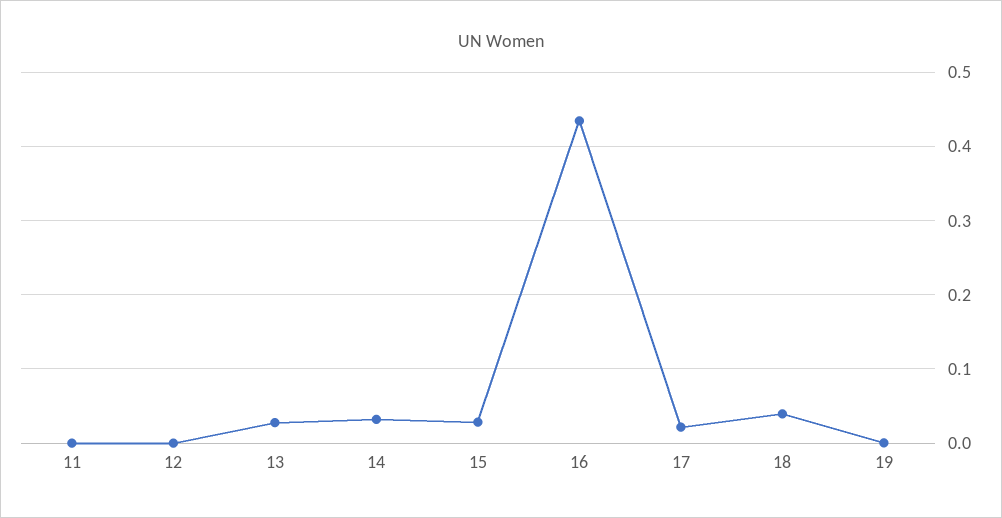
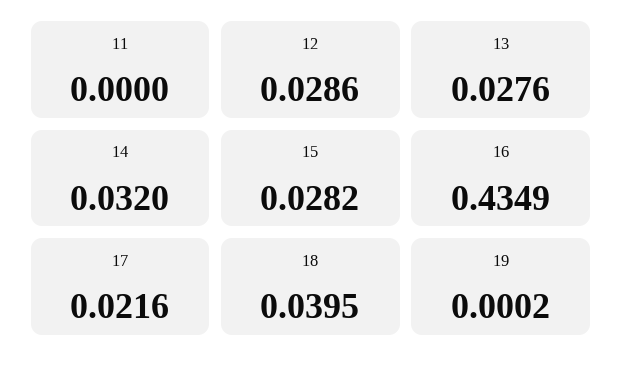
  {
    "11": 0,
-   "12": 0,
+   "12": 0.0286,
    "13": 0.0276,
    "14": 0.032,
    "15": 0.0282,
    "16": 0.4349,
    "17": 0.0216,
    "18": 0.0395,
    "19": 0.0002
  }

